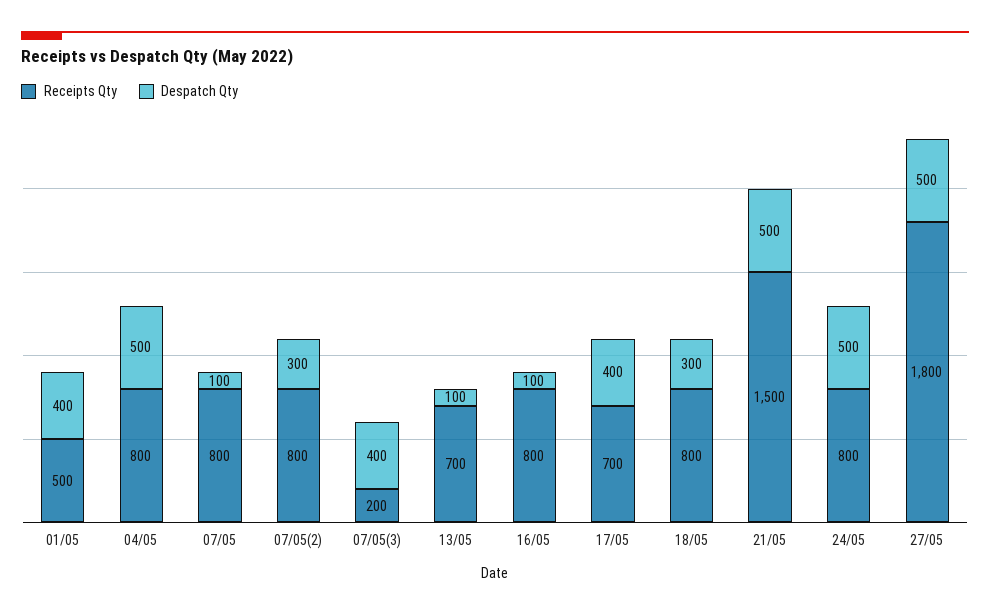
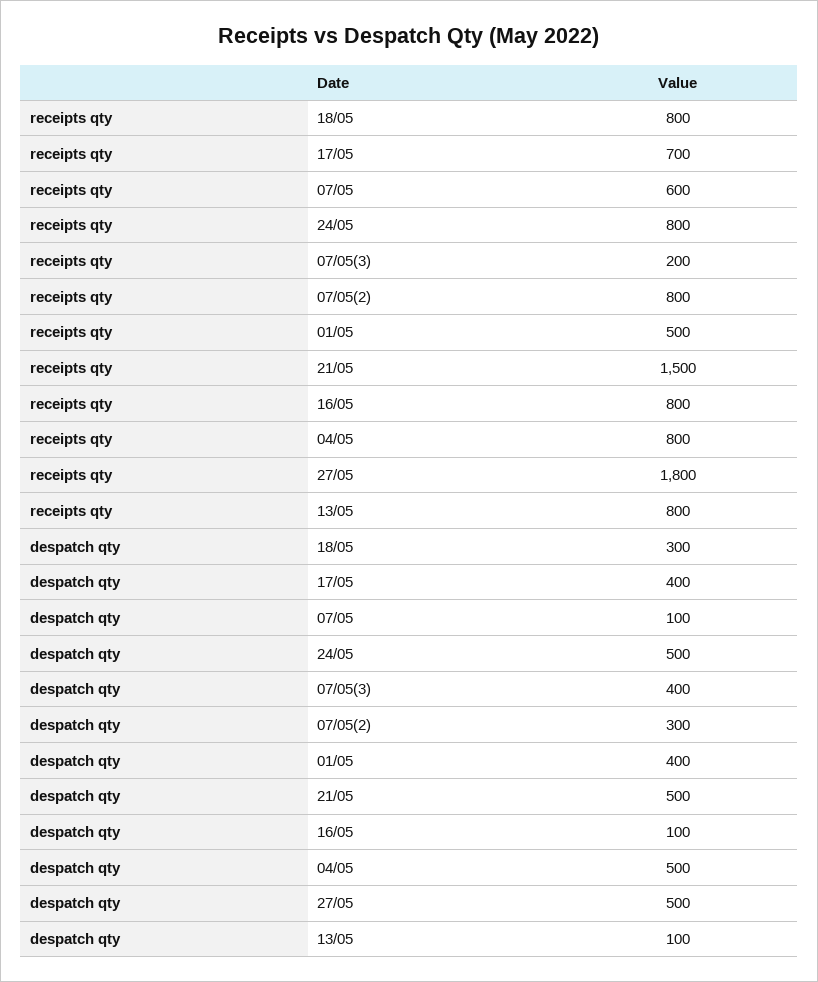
  {
    "Receipts Qty": {
      "01/05": 500,
      "04/05": 800,
-     "07/05": 800,
+     "07/05": 600,
      "07/05(2)": 800,
      "07/05(3)": 200,
-     "13/05": 700,
+     "13/05": 800,
      "16/05": 800,
      "17/05": 700,
      "18/05": 800,
      "21/05": 1500,
      "24/05": 800,
      "27/05": 1800
    },
    "Despatch Qty": {
      "01/05": 400,
      "04/05": 500,
      "07/05": 100,
      "07/05(2)": 300,
      "07/05(3)": 400,
      "13/05": 100,
      "16/05": 100,
      "17/05": 400,
      "18/05": 300,
      "21/05": 500,
      "24/05": 500,
      "27/05": 500
    }
  }

